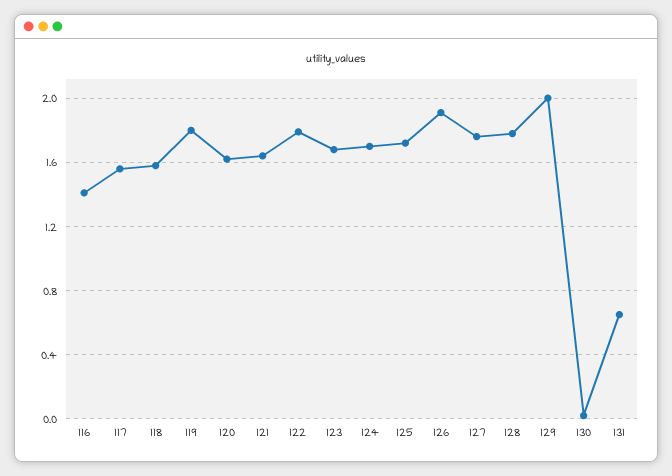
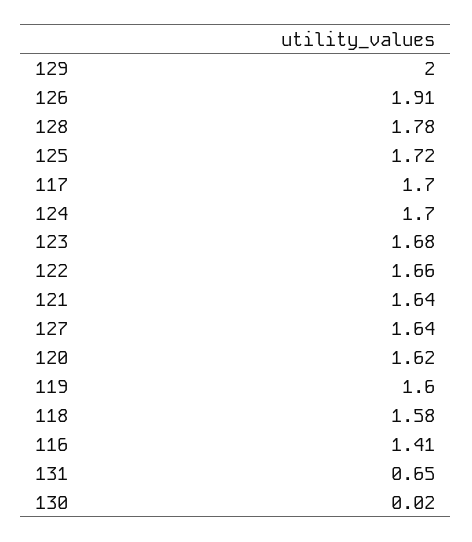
  {
    "116": 1.41,
-   "117": 1.55,
+   "117": 1.7,
    "118": 1.58,
-   "119": 1.8,
+   "119": 1.6,
    "120": 1.62,
    "121": 1.64,
-   "122": 1.8,
+   "122": 1.66,
    "123": 1.68,
    "124": 1.7,
    "125": 1.72,
    "126": 1.91,
-   "127": 1.75,
+   "127": 1.64,
    "128": 1.78,
    "129": 2,
    "130": 0.02,
    "131": 0.65
  }

